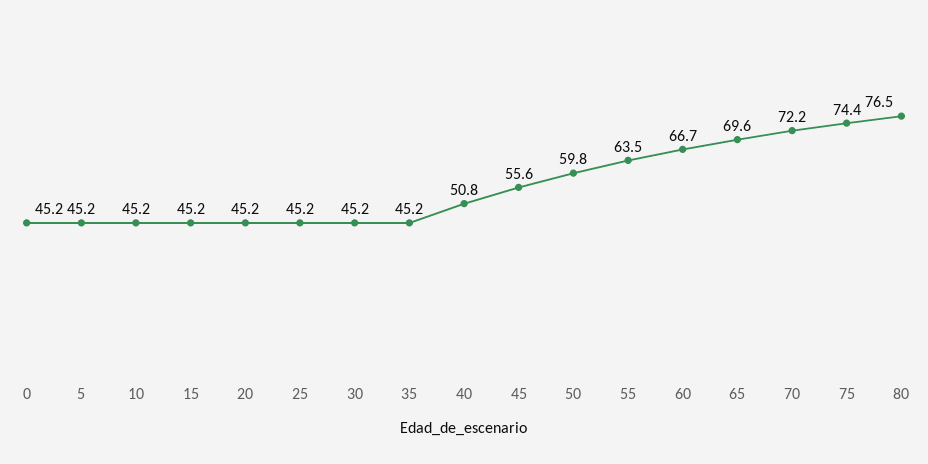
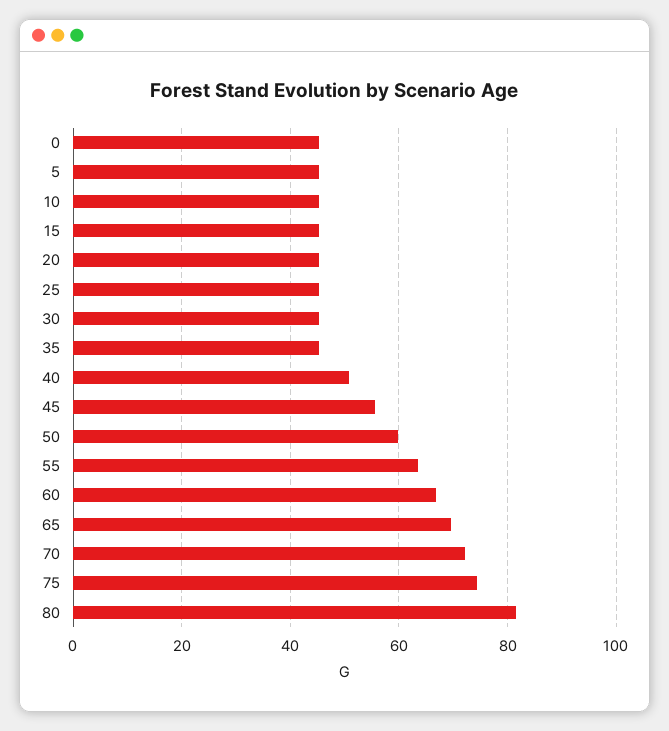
  {
    "0": 45.2,
    "5": 45.2,
    "10": 45.2,
    "15": 45.2,
    "20": 45.2,
    "25": 45.2,
    "30": 45.2,
    "35": 45.2,
    "40": 50.8,
    "45": 55.6,
    "50": 59.8,
    "55": 63.5,
    "60": 66.7,
    "65": 69.6,
    "70": 72.2,
    "75": 74.4,
-   "80": 76.5
+   "80": 82
  }

